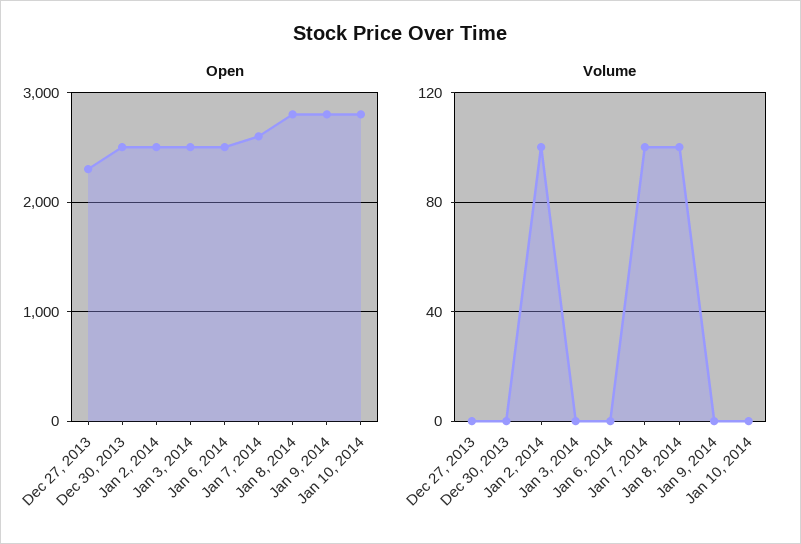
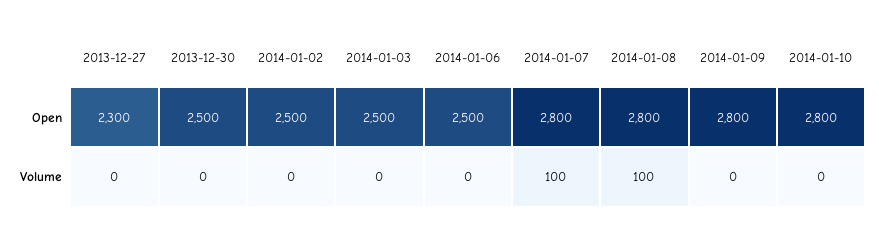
  {
    "Open": {
      "Dec 27, 2013": 2300,
      "Dec 30, 2013": 2500,
      "Jan 2, 2014": 2500,
      "Jan 3, 2014": 2500,
      "Jan 6, 2014": 2500,
-     "Jan 7, 2014": 2600,
+     "Jan 7, 2014": 2800,
      "Jan 8, 2014": 2800,
      "Jan 9, 2014": 2800,
      "Jan 10, 2014": 2800
    },
    "Volume": {
      "Dec 27, 2013": 0,
      "Dec 30, 2013": 0,
-     "Jan 2, 2014": 100,
+     "Jan 2, 2014": 0,
      "Jan 3, 2014": 0,
      "Jan 6, 2014": 0,
      "Jan 7, 2014": 100,
      "Jan 8, 2014": 100,
      "Jan 9, 2014": 0,
      "Jan 10, 2014": 0
    }
  }

